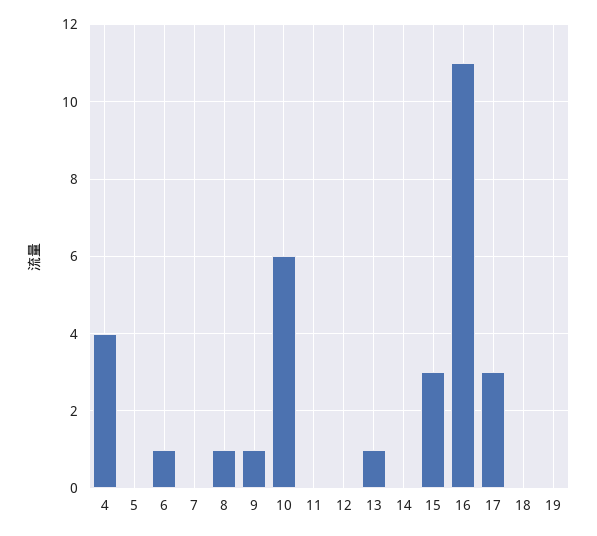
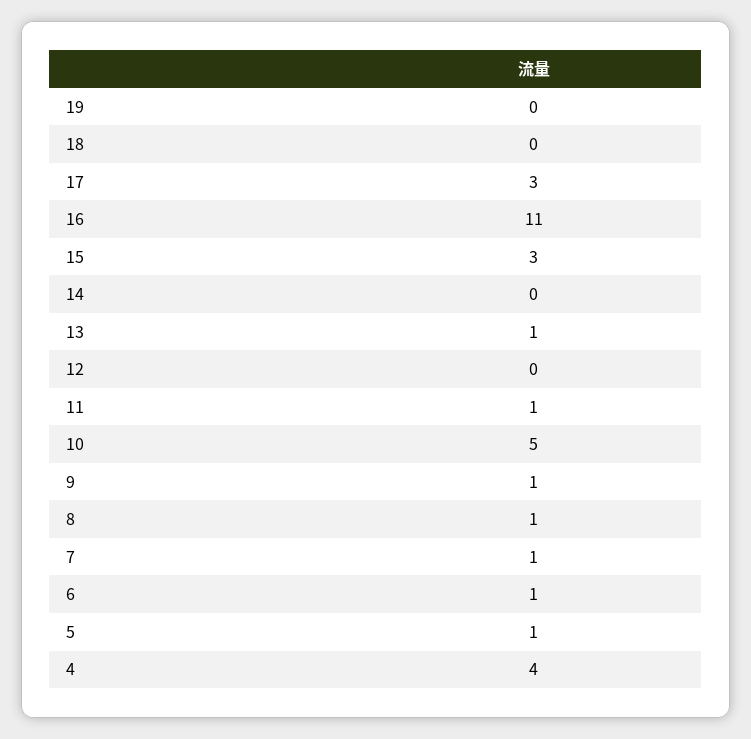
  {
    "4": 4,
-   "5": 0,
+   "5": 1,
    "6": 1,
-   "7": 0,
+   "7": 1,
    "8": 1,
    "9": 1,
-   "10": 6,
+   "10": 5,
-   "11": 0,
+   "11": 1,
    "12": 0,
    "13": 1,
    "14": 0,
    "15": 3,
    "16": 11,
    "17": 3,
    "18": 0,
    "19": 0
  }

